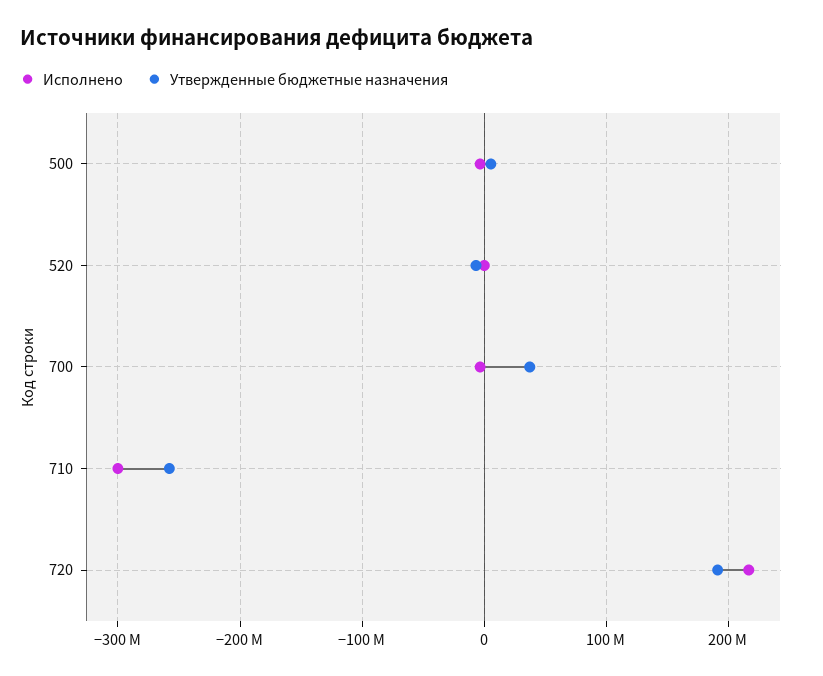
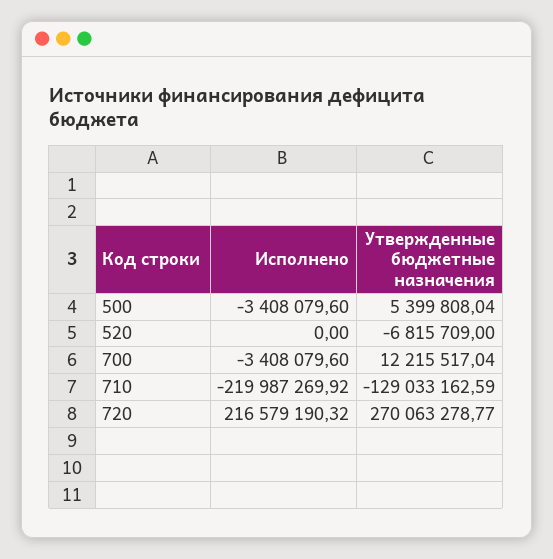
  {
    "Исполнено": {
      "500": -3408079.6,
      "520": 0,
      "700": -3408079.6,
-     "710": -300000000,
+     "710": -219987269.92,
      "720": 216579190.32
    },
    "Утвержденные бюджетные назначения": {
      "500": 5399808.04,
      "520": -6815709,
-     "700": 40000000,
+     "700": 12215517.04,
-     "710": -260000000,
+     "710": -129033162.59,
-     "720": 190000000
+     "720": 270063278.77
    }
  }

